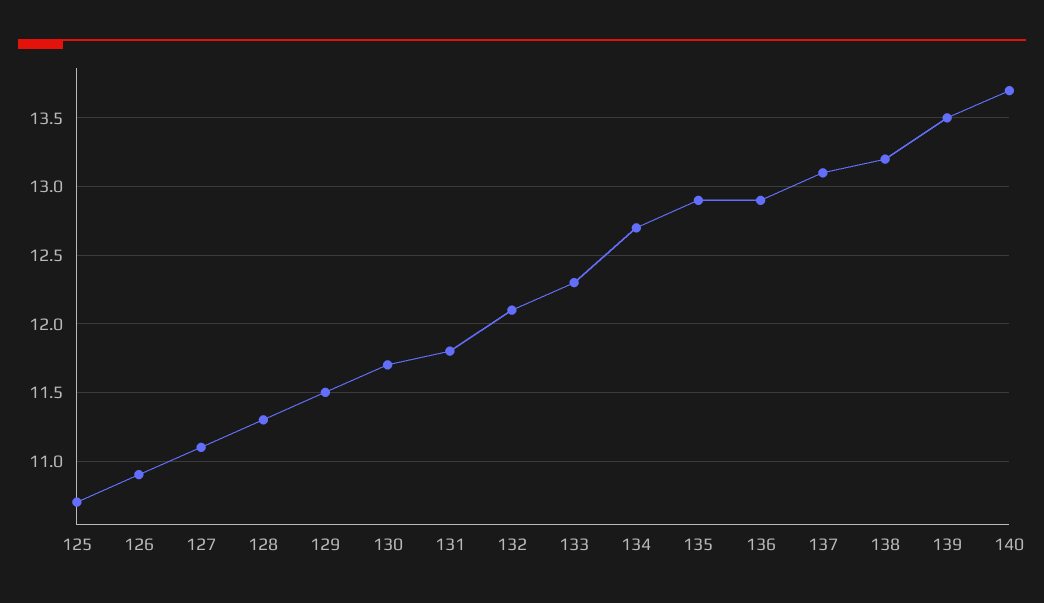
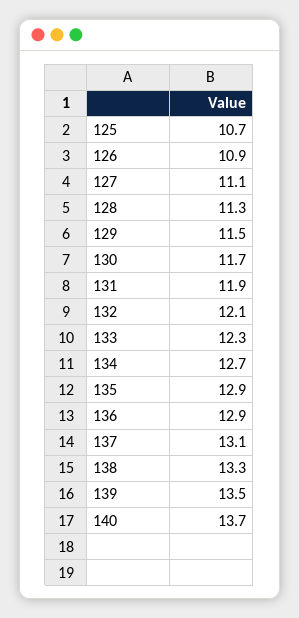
  {
    "125": 10.7,
    "126": 10.9,
    "127": 11.1,
    "128": 11.3,
    "129": 11.5,
    "130": 11.7,
-   "131": 11.8,
+   "131": 11.9,
    "132": 12.1,
    "133": 12.3,
    "134": 12.7,
    "135": 12.9,
    "136": 12.9,
    "137": 13.1,
-   "138": 13.2,
+   "138": 13.3,
    "139": 13.5,
    "140": 13.7
  }

